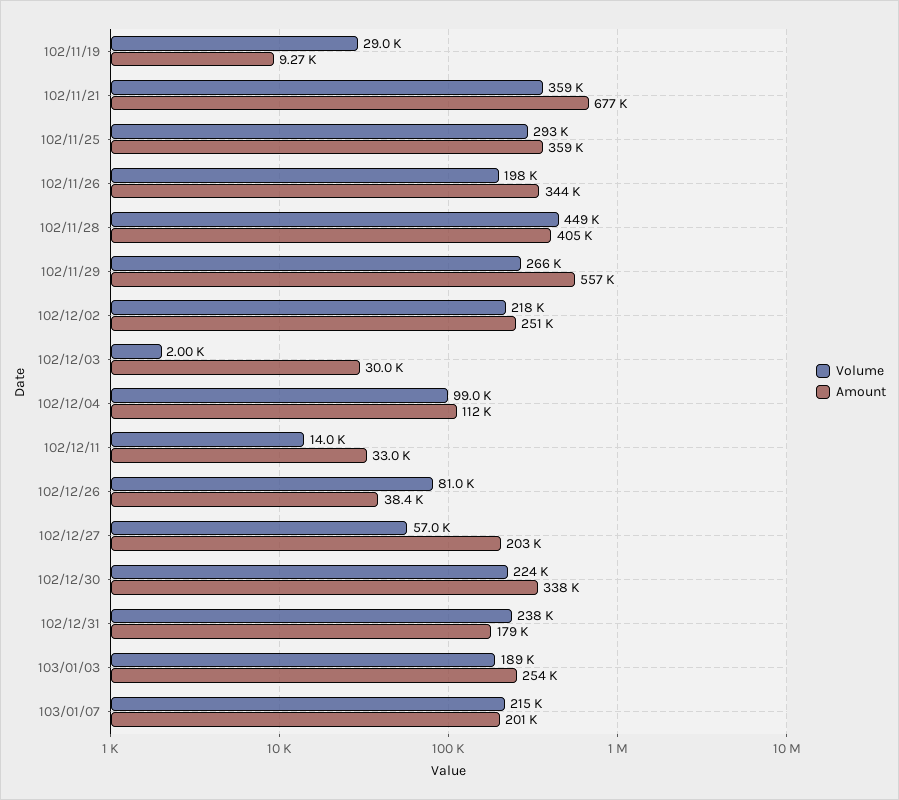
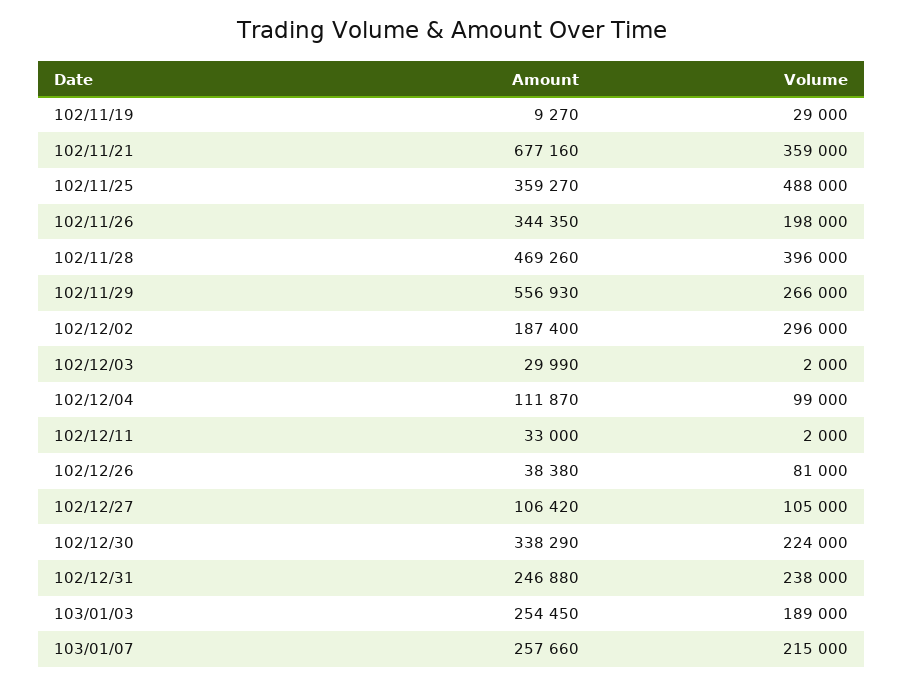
  {
    "Volume": {
      "102/11/19": 29000,
      "102/11/21": 359000,
-     "102/11/25": 293000,
+     "102/11/25": 488000,
      "102/11/26": 198000,
-     "102/11/28": 449000,
+     "102/11/28": 396000,
      "102/11/29": 266000,
-     "102/12/02": 218000,
+     "102/12/02": 296000,
      "102/12/03": 2000,
      "102/12/04": 99000,
-     "102/12/11": 14000,
+     "102/12/11": 2000,
      "102/12/26": 81000,
-     "102/12/27": 57000,
+     "102/12/27": 105000,
      "102/12/30": 224000,
      "102/12/31": 238000,
      "103/01/03": 189000,
      "103/01/07": 215000
    },
    "Amount": {
      "102/11/19": 9270,
      "102/11/21": 677160,
      "102/11/25": 359270,
      "102/11/26": 344350,
-     "102/11/28": 405000,
+     "102/11/28": 469260,
      "102/11/29": 556930,
-     "102/12/02": 251000,
+     "102/12/02": 187400,
      "102/12/03": 29990,
      "102/12/04": 111870,
      "102/12/11": 33000,
      "102/12/26": 38380,
-     "102/12/27": 203000,
+     "102/12/27": 106420,
      "102/12/30": 338290,
-     "102/12/31": 179000,
+     "102/12/31": 246880,
      "103/01/03": 254450,
-     "103/01/07": 201000
+     "103/01/07": 257660
    }
  }

